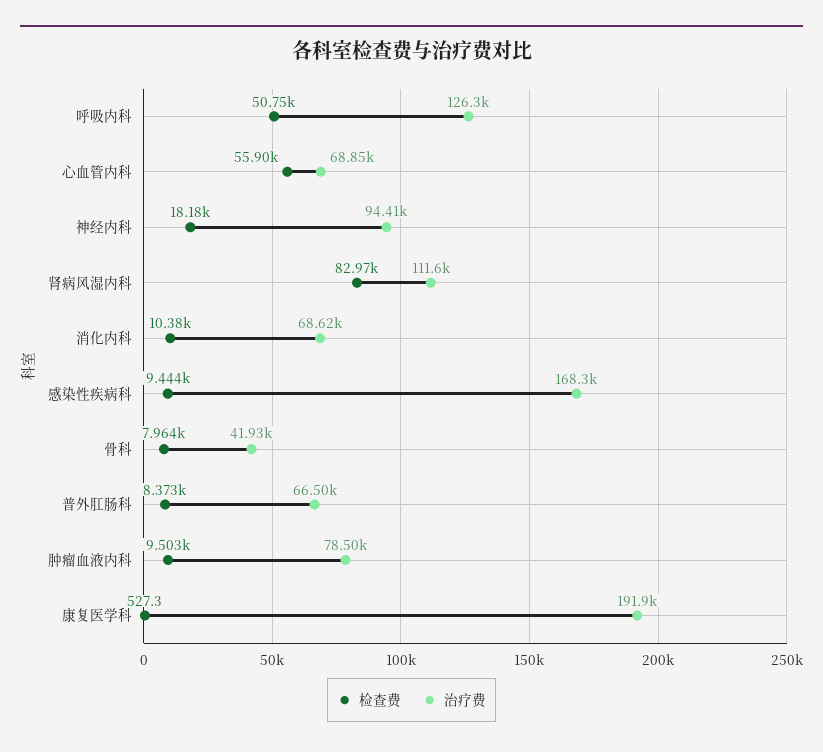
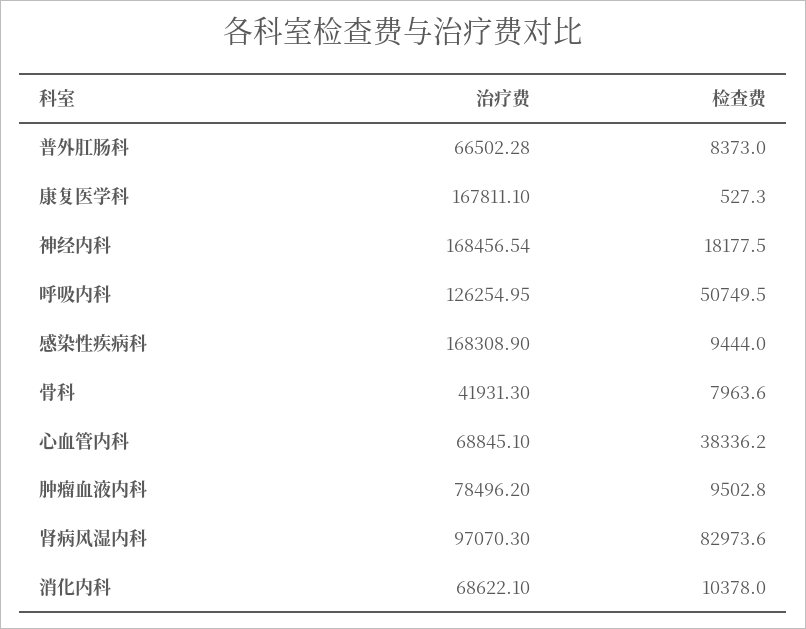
  {
    "检查费": {
      "呼吸内科": 50749.5,
-     "心血管内科": 55900,
+     "心血管内科": 38336.2,
      "神经内科": 18177.5,
      "肾病风湿内科": 82973.6,
      "消化内科": 10378,
      "感染性疾病科": 9444,
      "骨科": 7963.6,
      "普外肛肠科": 8373,
      "肿瘤血液内科": 9502.8,
      "康复医学科": 527.3
    },
    "治疗费": {
      "呼吸内科": 126254.95,
      "心血管内科": 68845.1,
-     "神经内科": 94410,
+     "神经内科": 168456.54,
-     "肾病风湿内科": 111600,
+     "肾病风湿内科": 97070.3,
      "消化内科": 68622.1,
      "感染性疾病科": 168308.9,
      "骨科": 41931.3,
      "普外肛肠科": 66502.28,
      "肿瘤血液内科": 78496.2,
-     "康复医学科": 191900
+     "康复医学科": 167811.1
    }
  }

